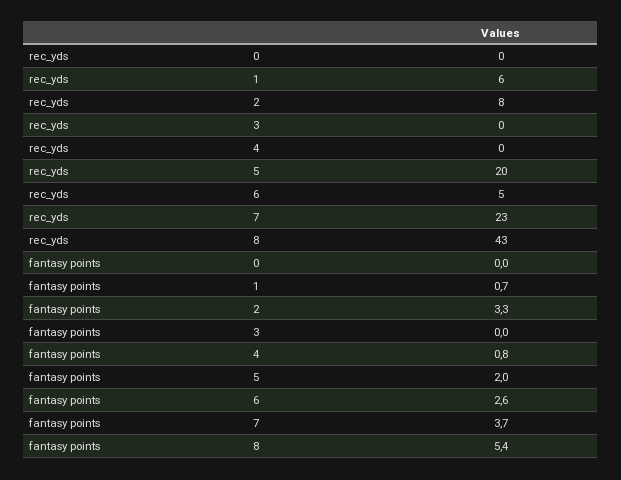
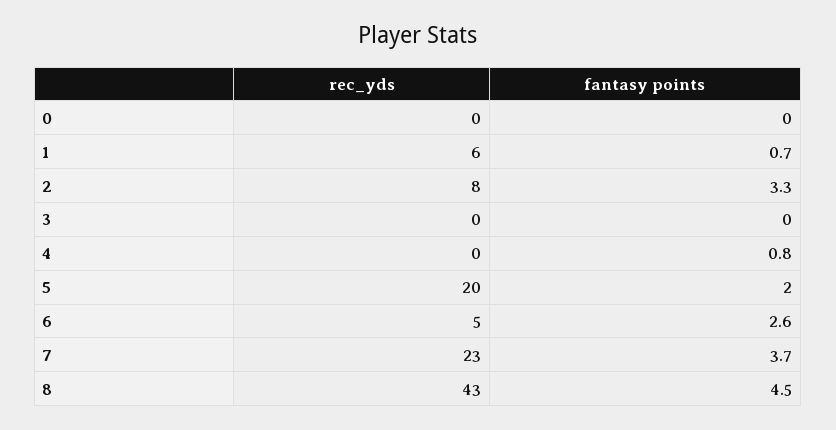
  {
    "rec_yds": {
      "0": 0,
      "1": 6,
      "2": 8,
      "3": 0,
      "4": 0,
      "5": 20,
      "6": 5,
      "7": 23,
      "8": 43
    },
    "fantasy points": {
      "0": 0,
      "1": 0.7,
      "2": 3.3,
      "3": 0,
      "4": 0.8,
      "5": 2,
      "6": 2.6,
      "7": 3.7,
-     "8": 5.4
+     "8": 4.5
    }
  }

